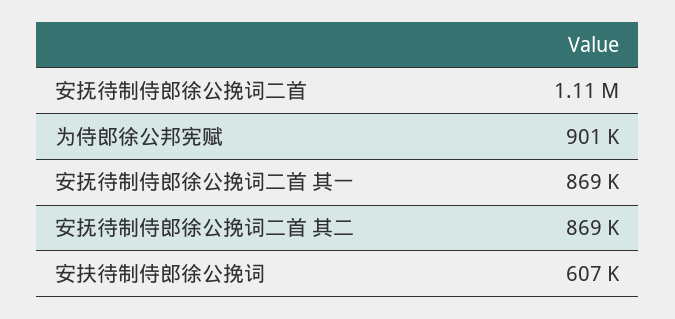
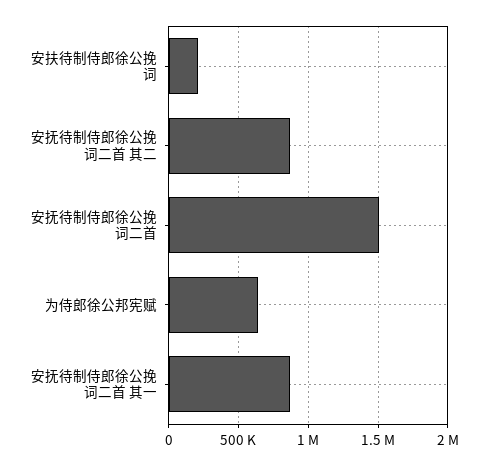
  {
-   "安抚待制侍郎徐公挽词二首": 1110000,
+   "安抚待制侍郎徐公挽词二首": 1500000,
-   "为侍郎徐公邦宪赋": 901000,
+   "为侍郎徐公邦宪赋": 650000,
    "安抚待制侍郎徐公挽词二首 其一": 869000,
    "安抚待制侍郎徐公挽词二首 其二": 869000,
-   "安扶待制侍郎徐公挽词": 607000
+   "安扶待制侍郎徐公挽词": 200000
  }

